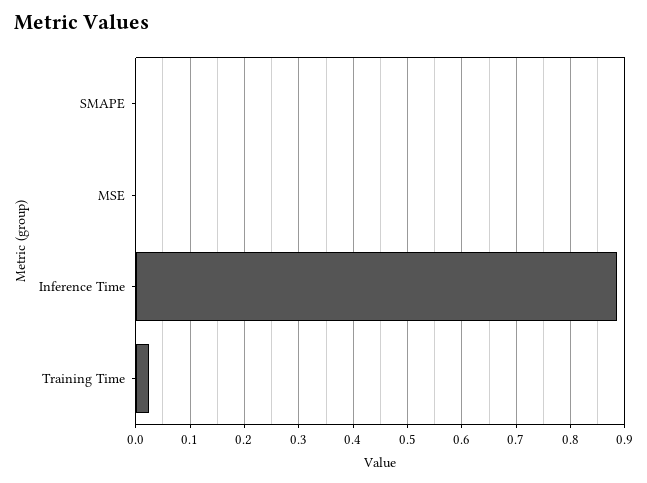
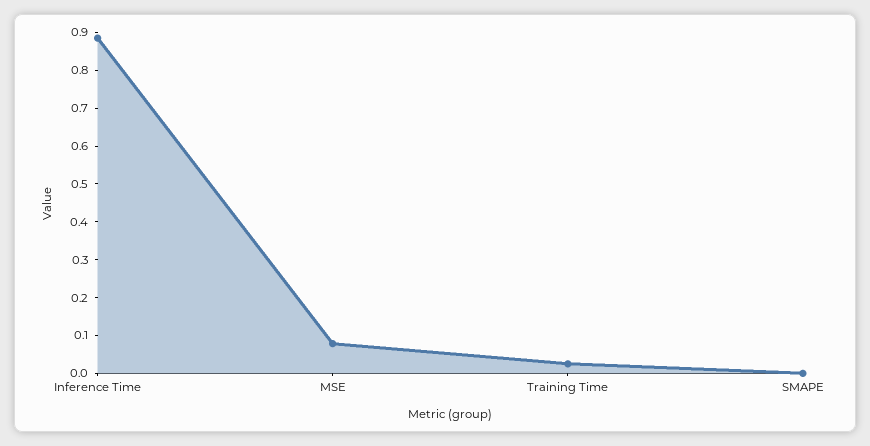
  {
    "SMAPE": 0,
-   "MSE": 0,
+   "MSE": 0.075,
    "Inference Time": 0.88,
    "Training Time": 0.02
  }

